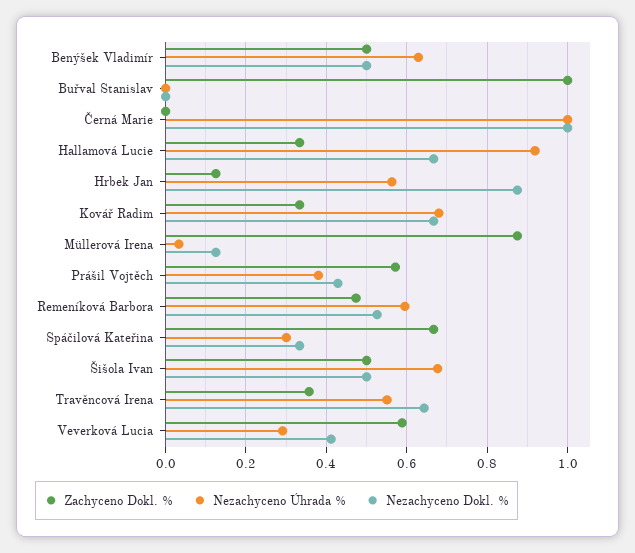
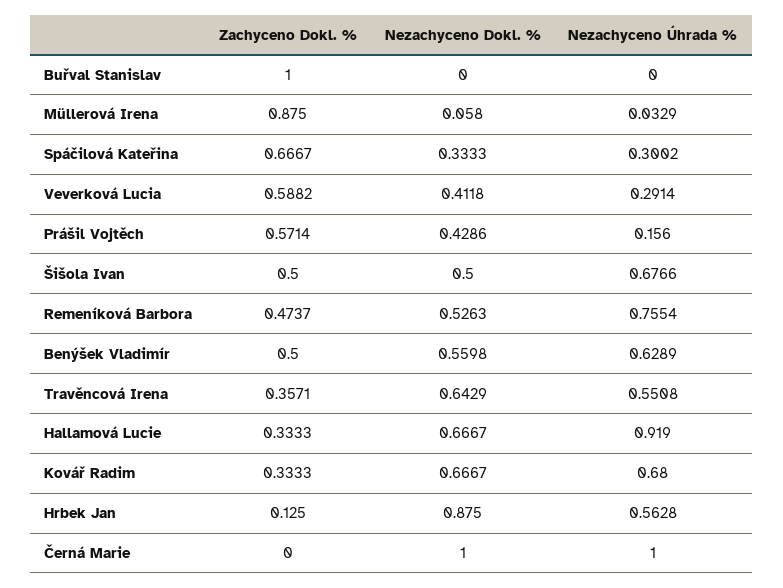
  {
    "Zachyceno Dokl. %": {
      "Benýšek Vladimír": 0.5,
      "Buřval Stanislav": 1,
      "Černá Marie": 0,
      "Hallamová Lucie": 0.3333,
      "Hrbek Jan": 0.125,
      "Kovář Radim": 0.3333,
      "Müllerová Irena": 0.875,
      "Prášil Vojtěch": 0.5714,
      "Remeníková Barbora": 0.4737,
      "Spáčilová Kateřina": 0.6667,
      "Šišola Ivan": 0.5,
      "Travěncová Irena": 0.3571,
      "Veverková Lucia": 0.5882
    },
    "Nezachyceno Úhrada %": {
      "Benýšek Vladimír": 0.6289,
      "Buřval Stanislav": 0,
      "Černá Marie": 1,
      "Hallamová Lucie": 0.919,
      "Hrbek Jan": 0.5628,
      "Kovář Radim": 0.68,
      "Müllerová Irena": 0.0329,
-     "Prášil Vojtěch": 0.38,
+     "Prášil Vojtěch": 0.156,
-     "Remeníková Barbora": 0.6,
+     "Remeníková Barbora": 0.7554,
      "Spáčilová Kateřina": 0.3002,
      "Šišola Ivan": 0.6766,
      "Travěncová Irena": 0.5508,
      "Veverková Lucia": 0.2914
    },
    "Nezachyceno Dokl. %": {
-     "Benýšek Vladimír": 0.5,
+     "Benýšek Vladimír": 0.5598,
      "Buřval Stanislav": 0,
      "Černá Marie": 1,
      "Hallamová Lucie": 0.6667,
      "Hrbek Jan": 0.875,
      "Kovář Radim": 0.6667,
-     "Müllerová Irena": 0.12,
+     "Müllerová Irena": 0.058,
      "Prášil Vojtěch": 0.4286,
      "Remeníková Barbora": 0.5263,
      "Spáčilová Kateřina": 0.3333,
      "Šišola Ivan": 0.5,
      "Travěncová Irena": 0.6429,
      "Veverková Lucia": 0.4118
    }
  }

